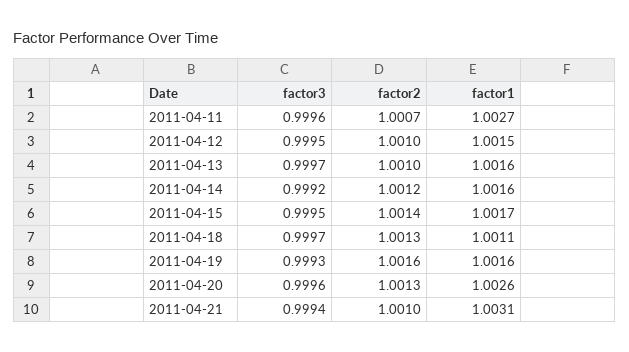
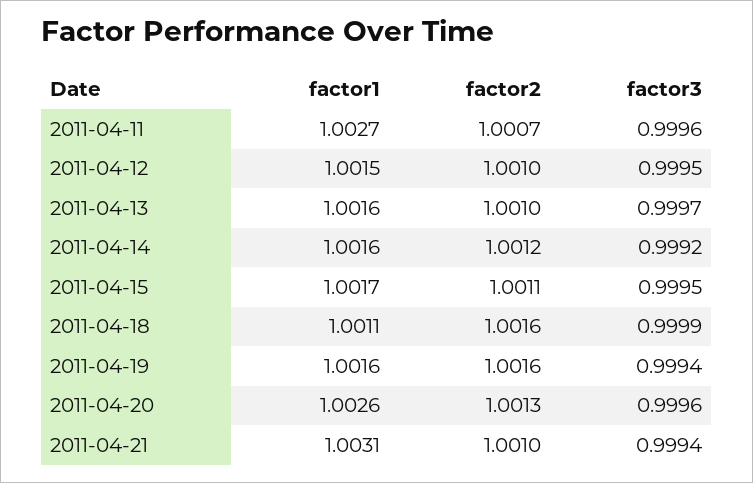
  {
    "factor3": {
      "2011-04-11": 0.9996,
      "2011-04-12": 0.9995,
      "2011-04-13": 0.9997,
      "2011-04-14": 0.9992,
      "2011-04-15": 0.9995,
-     "2011-04-18": 0.9997,
+     "2011-04-18": 0.9999,
-     "2011-04-19": 0.9993,
+     "2011-04-19": 0.9994,
      "2011-04-20": 0.9996,
      "2011-04-21": 0.9994
    },
    "factor2": {
      "2011-04-11": 1.0007,
      "2011-04-12": 1.001,
      "2011-04-13": 1.001,
      "2011-04-14": 1.0012,
-     "2011-04-15": 1.0014,
+     "2011-04-15": 1.0011,
-     "2011-04-18": 1.0013,
+     "2011-04-18": 1.0016,
      "2011-04-19": 1.0016,
      "2011-04-20": 1.0013,
      "2011-04-21": 1.001
    },
    "factor1": {
      "2011-04-11": 1.0027,
      "2011-04-12": 1.0015,
      "2011-04-13": 1.0016,
      "2011-04-14": 1.0016,
      "2011-04-15": 1.0017,
      "2011-04-18": 1.0011,
      "2011-04-19": 1.0016,
      "2011-04-20": 1.0026,
      "2011-04-21": 1.0031
    }
  }

